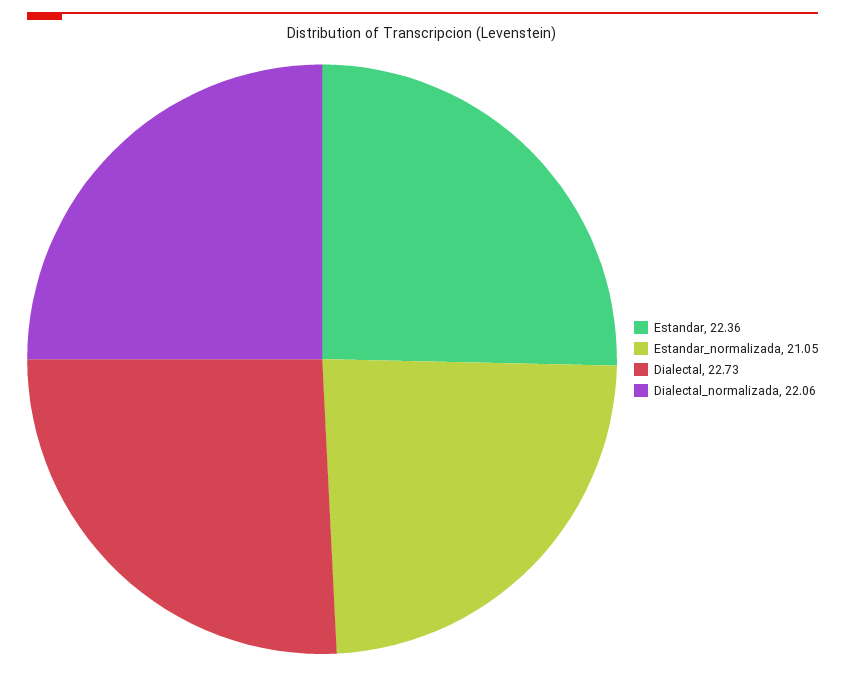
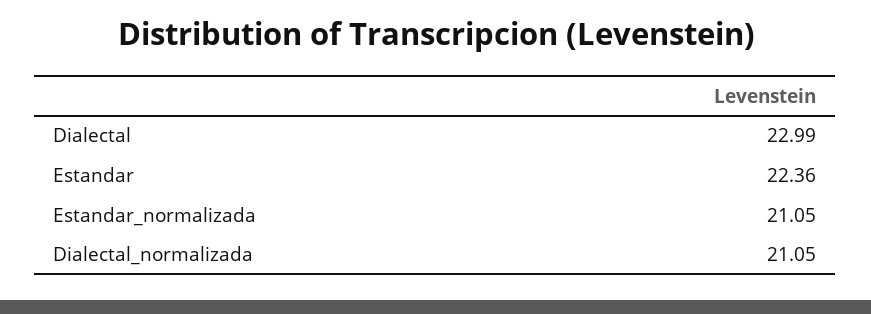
  {
    "Estandar": 22.36,
    "Estandar_normalizada": 21.05,
-   "Dialectal": 22.73,
+   "Dialectal": 22.99,
-   "Dialectal_normalizada": 22.06
+   "Dialectal_normalizada": 21.05
  }

